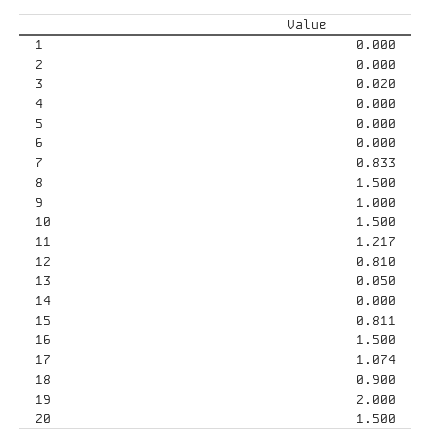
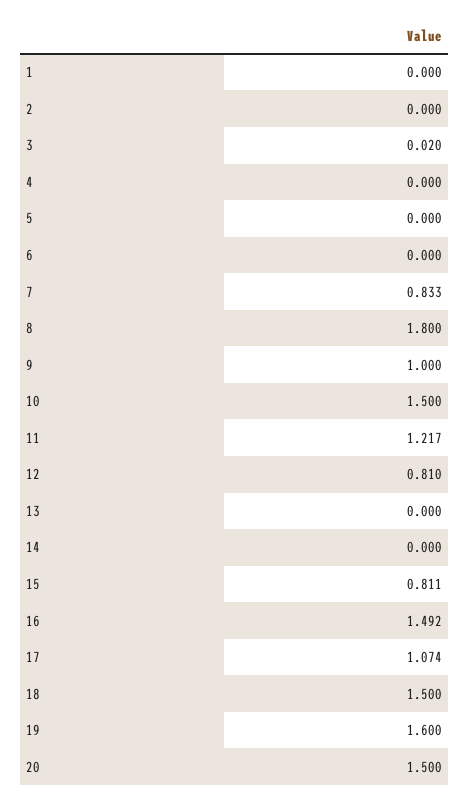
  {
    "1": 0,
    "2": 0,
    "3": 0.02,
    "4": 0,
    "5": 0,
    "6": 0,
    "7": 0.833,
-   "8": 1.5,
+   "8": 1.8,
    "9": 1,
    "10": 1.5,
    "11": 1.217,
    "12": 0.81,
-   "13": 0.05,
+   "13": 0,
    "14": 0,
    "15": 0.811,
-   "16": 1.5,
+   "16": 1.492,
    "17": 1.074,
-   "18": 0.9,
+   "18": 1.5,
-   "19": 2,
+   "19": 1.6,
    "20": 1.5
  }

